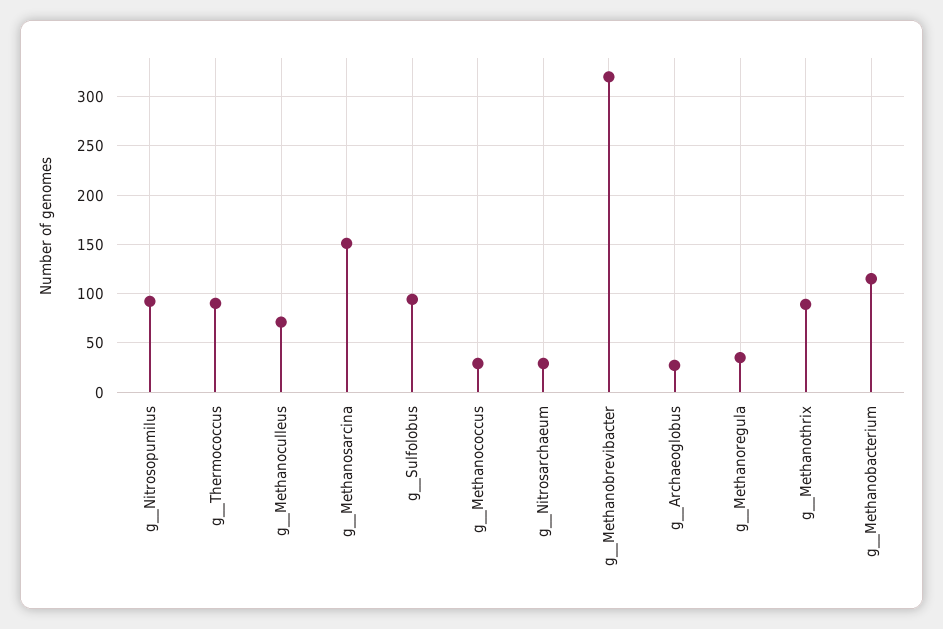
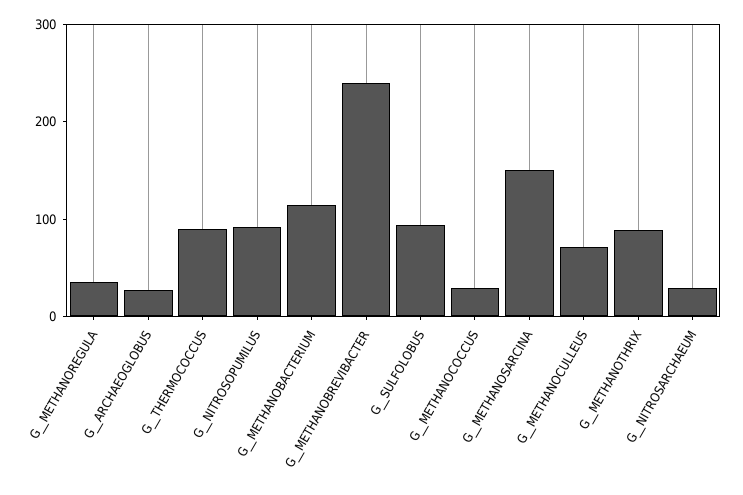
  {
    "g__Nitrosopumilus": 90,
    "g__Thermococcus": 90,
    "g__Methanoculleus": 70,
    "g__Methanosarcina": 150,
    "g__Sulfolobus": 90,
    "g__Methanococcus": 30,
    "g__Nitrosarchaeum": 30,
-   "g__Methanobrevibacter": 320,
+   "g__Methanobrevibacter": 240,
    "g__Archaeoglobus": 30,
    "g__Methanoregula": 40,
    "g__Methanothrix": 90,
    "g__Methanobacterium": 120
  }

